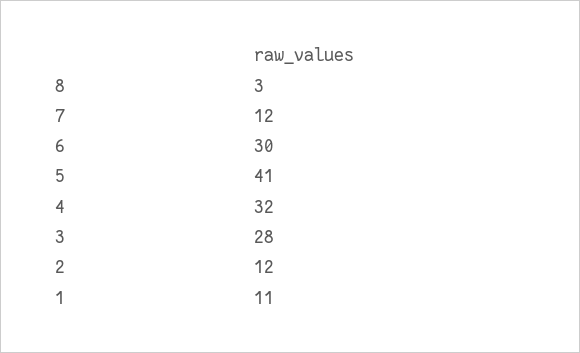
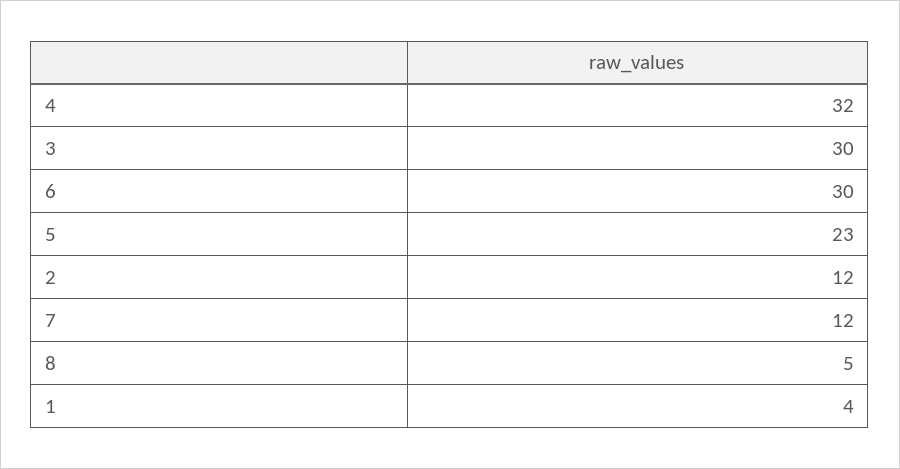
  {
-   "8": 3,
+   "8": 5,
    "7": 12,
    "6": 30,
-   "5": 41,
+   "5": 23,
    "4": 32,
-   "3": 28,
+   "3": 30,
    "2": 12,
-   "1": 11
+   "1": 4
  }

